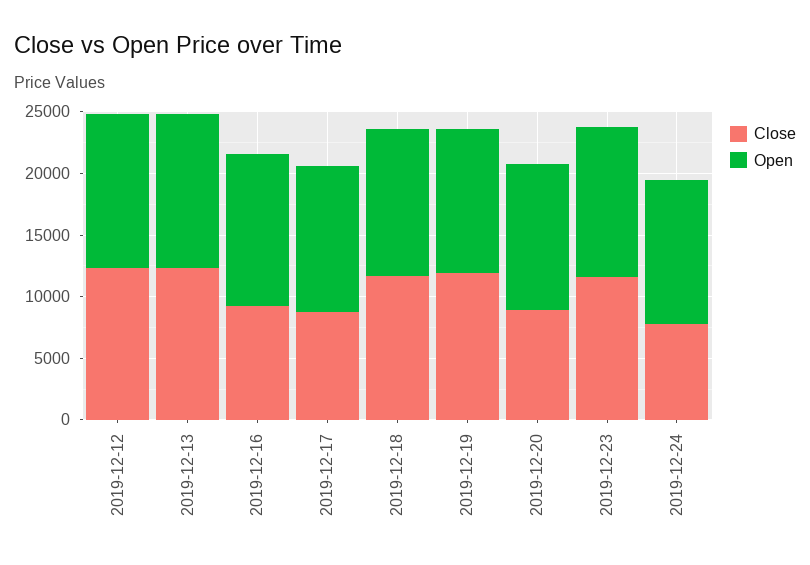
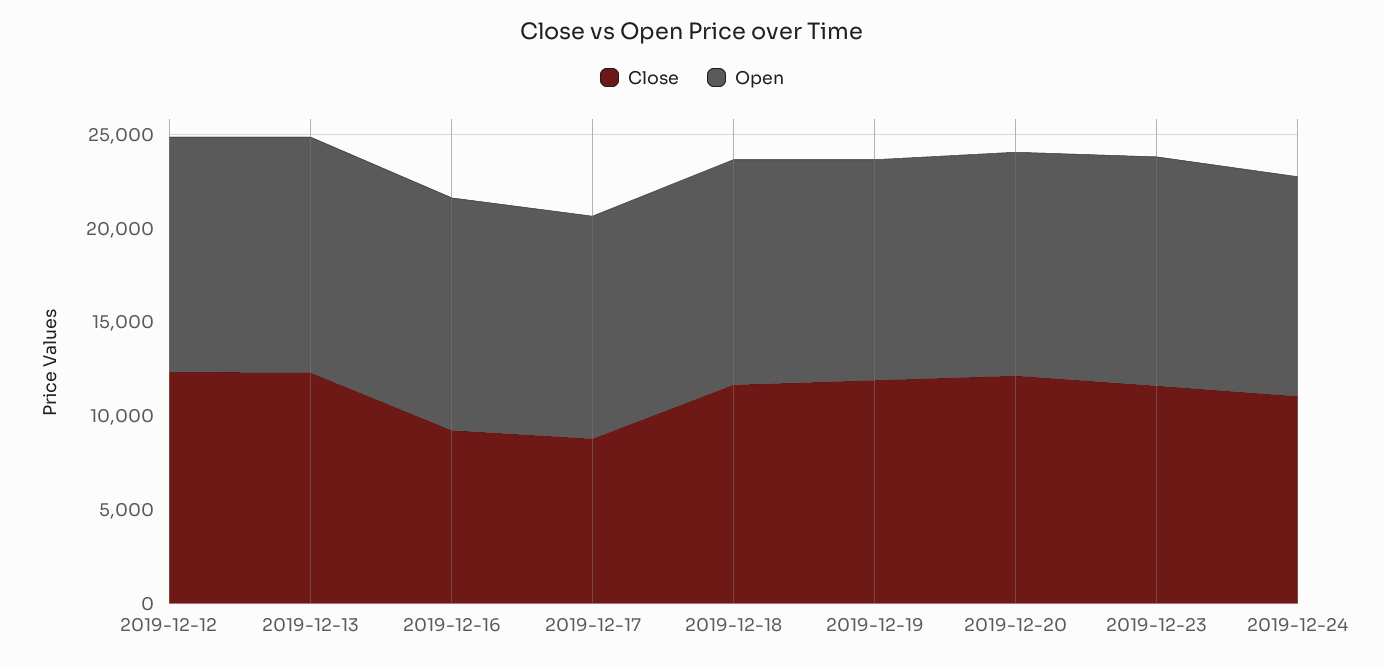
  {
    "Close": {
      "2019-12-12": 12000,
      "2019-12-13": 12000,
      "2019-12-16": 9000,
      "2019-12-17": 9000,
      "2019-12-18": 12000,
      "2019-12-19": 12000,
-     "2019-12-20": 9000,
+     "2019-12-20": 12000,
      "2019-12-23": 12000,
-     "2019-12-24": 8000
+     "2019-12-24": 11000
    },
    "Open": {
      "2019-12-12": 13000,
      "2019-12-13": 13000,
      "2019-12-16": 12000,
      "2019-12-17": 12000,
      "2019-12-18": 12000,
      "2019-12-19": 12000,
      "2019-12-20": 12000,
      "2019-12-23": 12000,
      "2019-12-24": 12000
    }
  }

